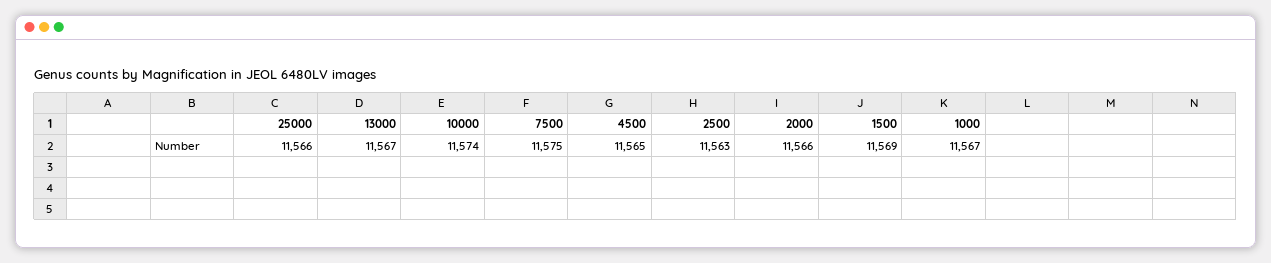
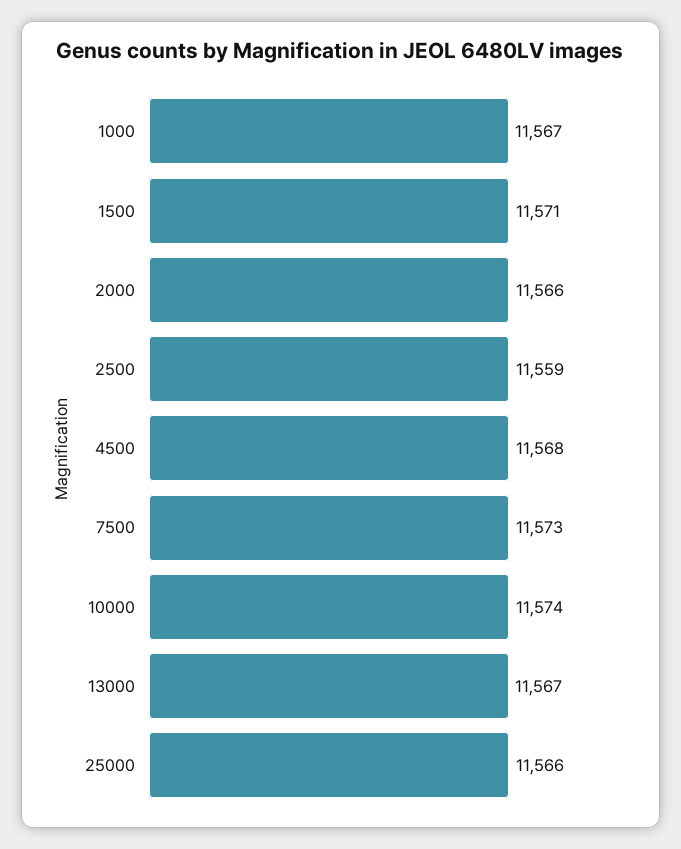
  {
    "25000": 11566,
    "13000": 11567,
    "10000": 11574,
-   "7500": 11575,
+   "7500": 11573,
-   "4500": 11565,
+   "4500": 11568,
-   "2500": 11563,
+   "2500": 11559,
    "2000": 11566,
-   "1500": 11569,
+   "1500": 11571,
    "1000": 11567
  }

